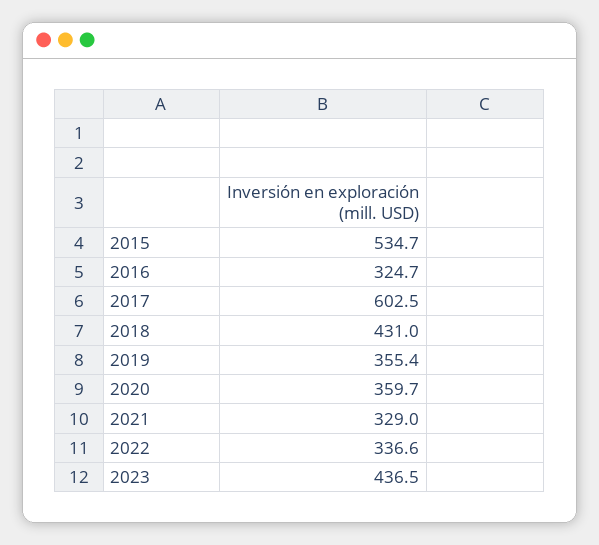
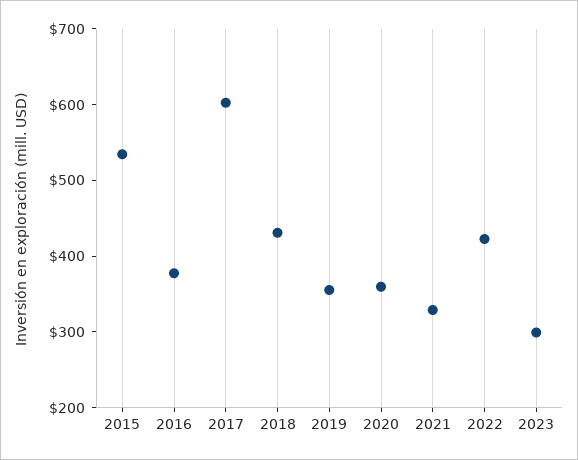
  {
    "2015": 534.7,
-   "2016": 324.7,
+   "2016": 380,
    "2017": 602.5,
    "2018": 431,
    "2019": 355.4,
    "2020": 359.7,
    "2021": 329,
-   "2022": 336.6,
+   "2022": 420,
-   "2023": 436.5
+   "2023": 300
  }

